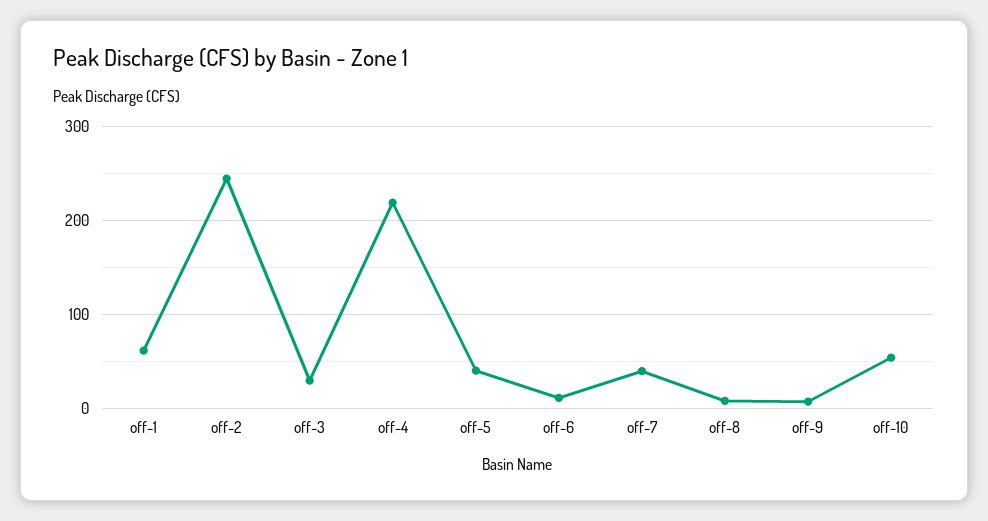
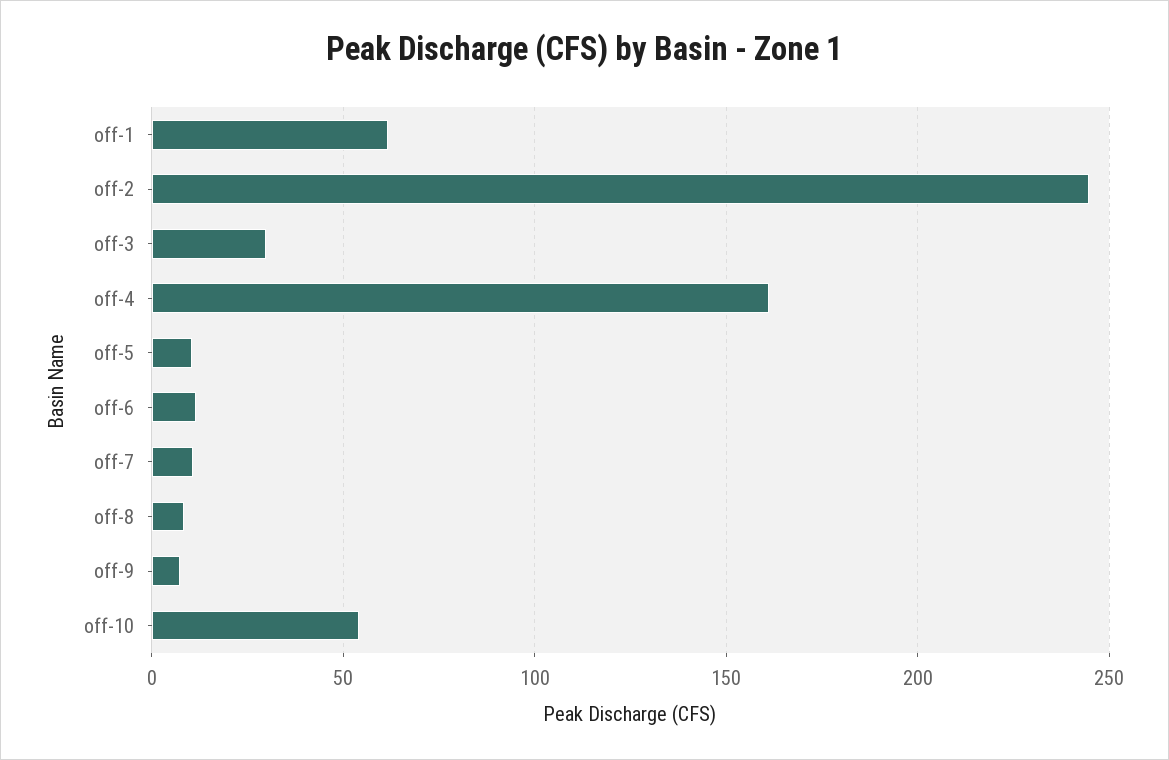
  {
    "off-1": 60,
    "off-2": 245,
    "off-3": 30,
-   "off-4": 220,
+   "off-4": 160,
-   "off-5": 40,
+   "off-5": 10,
    "off-6": 10,
-   "off-7": 40,
+   "off-7": 10,
    "off-8": 10,
    "off-9": 5,
    "off-10": 55
  }

